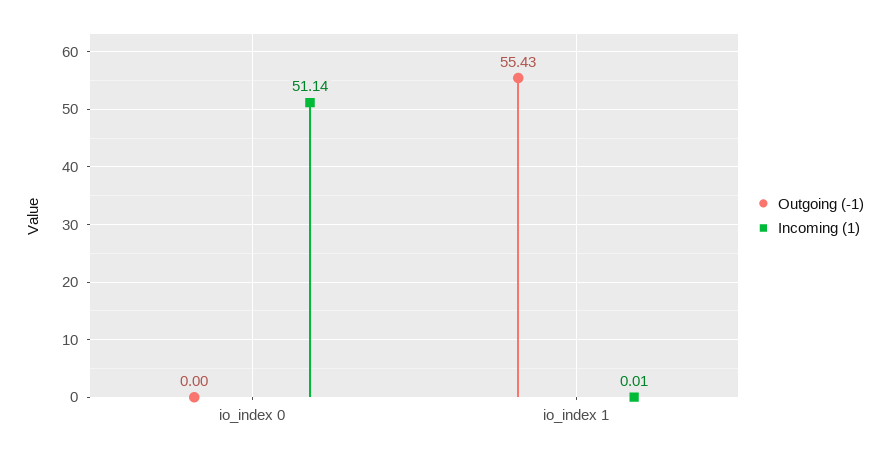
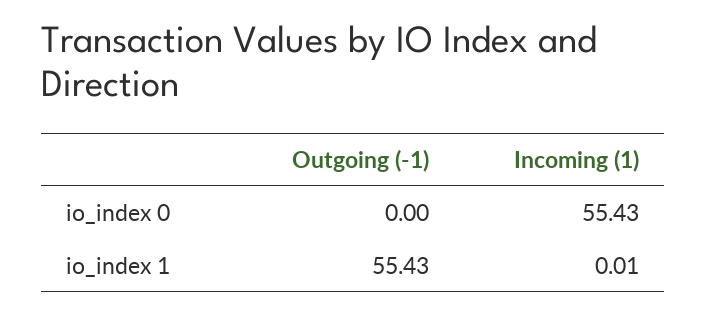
  {
    "Outgoing (-1)": {
      "io_index 0": 0,
      "io_index 1": 55.43
    },
    "Incoming (1)": {
-     "io_index 0": 51.14,
+     "io_index 0": 55.43,
      "io_index 1": 0.01
    }
  }

